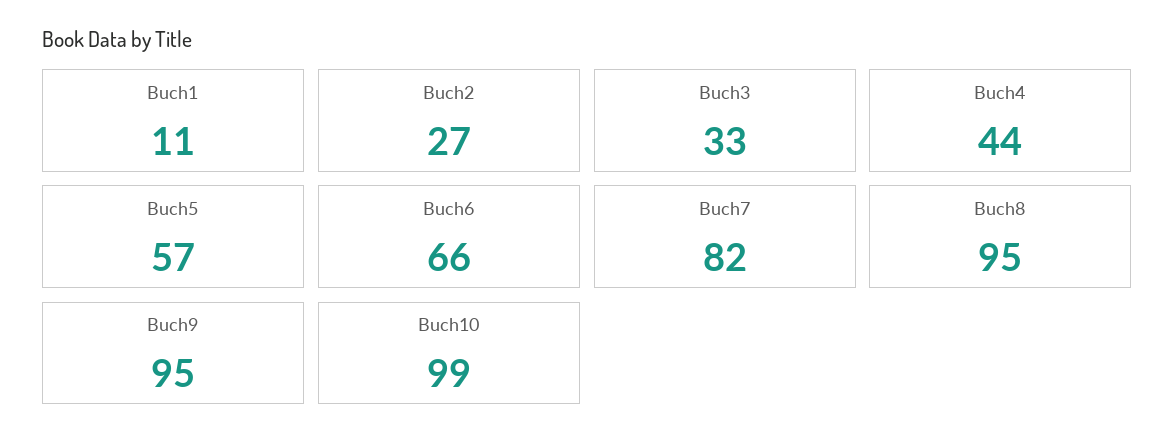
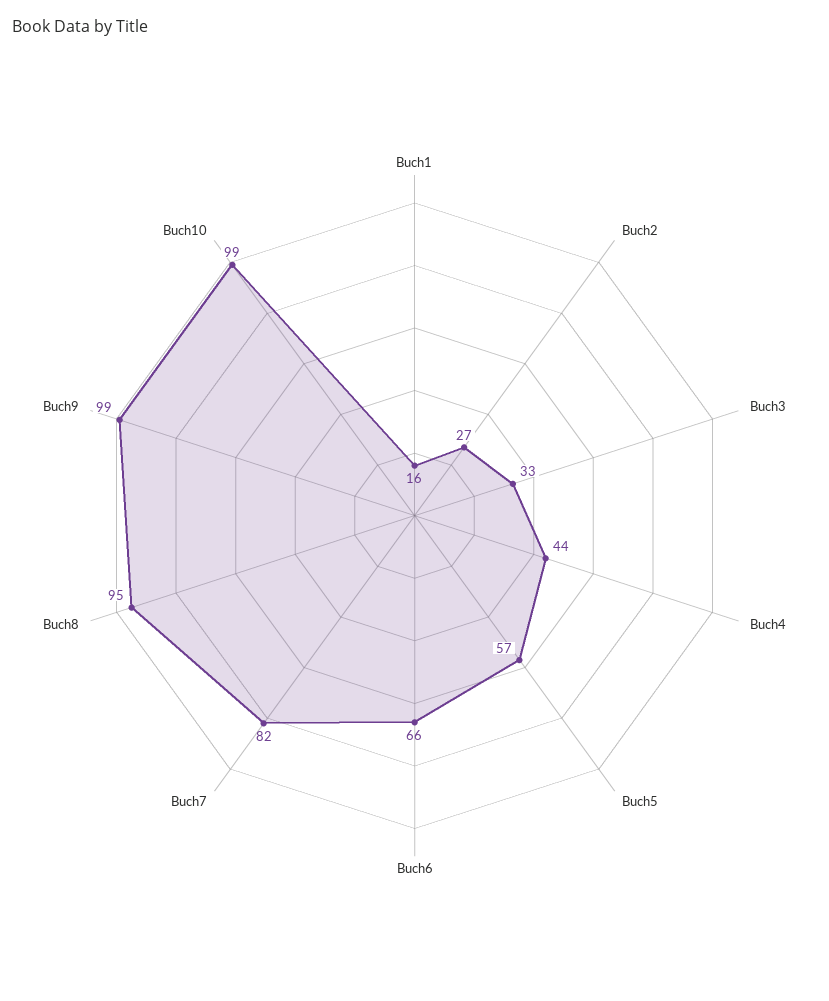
  {
-   "Buch1": 11,
+   "Buch1": 16,
    "Buch2": 27,
    "Buch3": 33,
    "Buch4": 44,
    "Buch5": 57,
    "Buch6": 66,
    "Buch7": 82,
    "Buch8": 95,
-   "Buch9": 95,
+   "Buch9": 99,
    "Buch10": 99
  }

